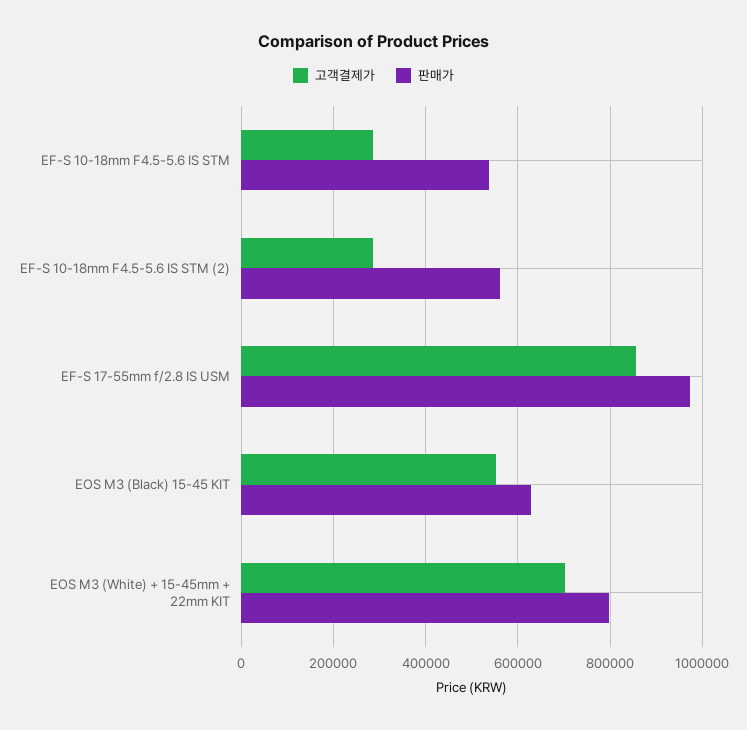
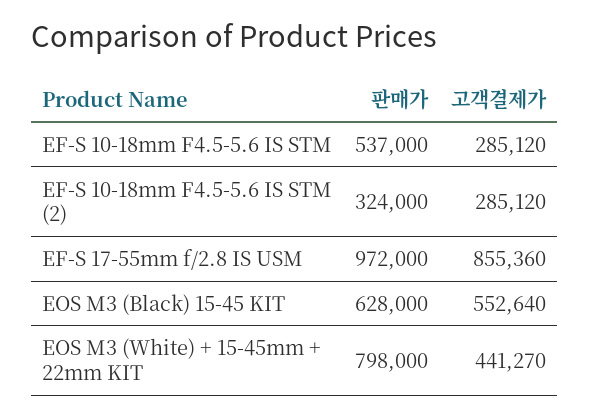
  {
    "고객결제가": {
      "EF-S 10-18mm F4.5-5.6 IS STM": 285120,
      "EF-S 10-18mm F4.5-5.6 IS STM (2)": 285120,
      "EF-S 17-55mm f/2.8 IS USM": 855360,
      "EOS M3 (Black) 15-45 KIT": 552640,
-     "EOS M3 (White) + 15-45mm + 22mm KIT": 700000
+     "EOS M3 (White) + 15-45mm + 22mm KIT": 441270
    },
    "판매가": {
      "EF-S 10-18mm F4.5-5.6 IS STM": 537000,
-     "EF-S 10-18mm F4.5-5.6 IS STM (2)": 560000,
+     "EF-S 10-18mm F4.5-5.6 IS STM (2)": 324000,
      "EF-S 17-55mm f/2.8 IS USM": 972000,
      "EOS M3 (Black) 15-45 KIT": 628000,
      "EOS M3 (White) + 15-45mm + 22mm KIT": 798000
    }
  }

